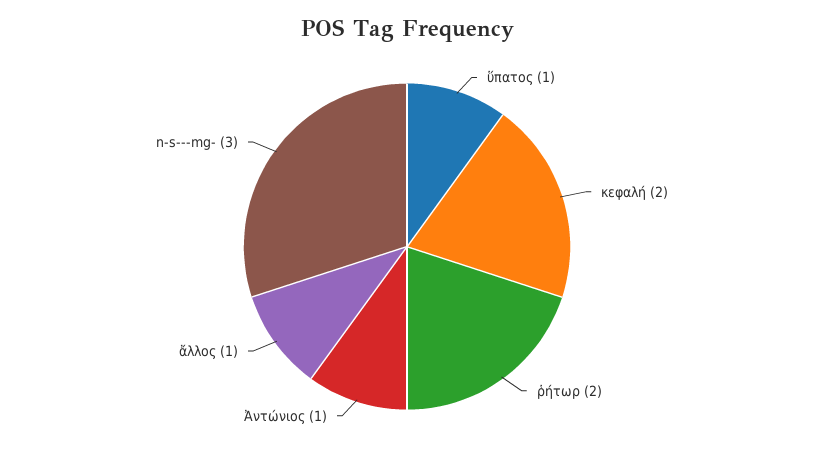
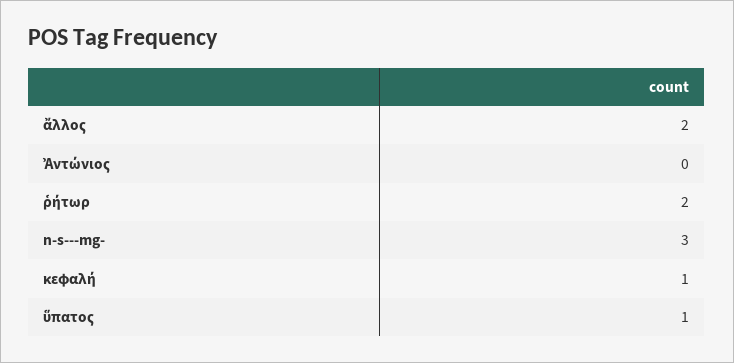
  {
    "ὕπατος": 1,
-   "κεφαλή": 2,
+   "κεφαλή": 1,
    "ῥήτωρ": 2,
-   "Ἀντώνιος": 1,
+   "Ἀντώνιος": 0,
-   "ἄλλος": 1,
+   "ἄλλος": 2,
    "n-s---mg-": 3
  }

